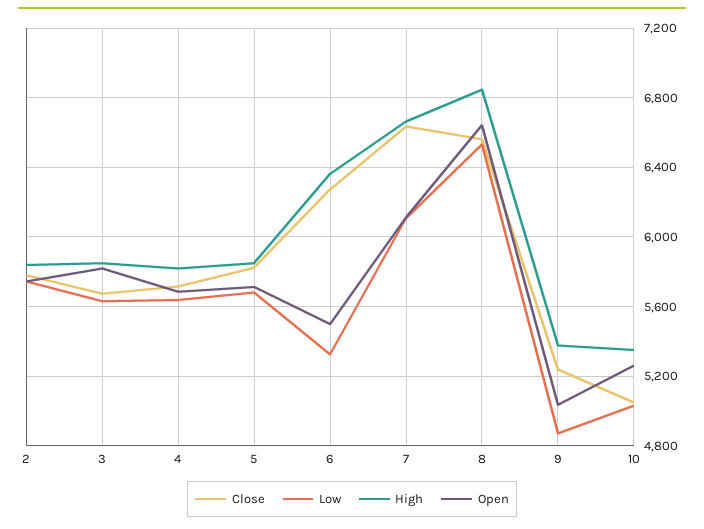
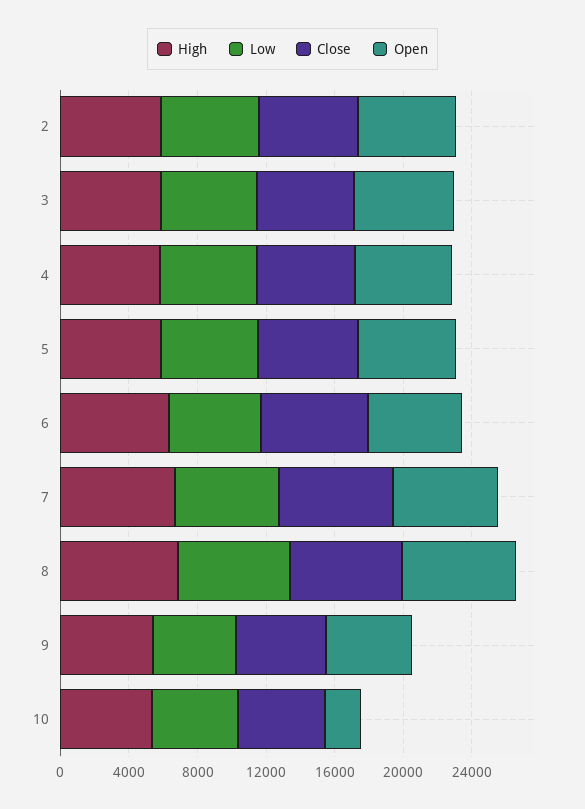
  {
    "Close": {
      "2": 5800,
      "3": 5650,
      "4": 5700,
      "5": 5800,
      "6": 6250,
      "7": 6650,
      "8": 6550,
      "9": 5250,
      "10": 5050
    },
    "Low": {
      "2": 5750,
      "3": 5650,
      "4": 5650,
      "5": 5700,
      "6": 5300,
      "7": 6100,
      "8": 6550,
      "9": 4850,
      "10": 5050
    },
    "High": {
      "2": 5850,
      "3": 5850,
      "4": 5800,
      "5": 5850,
      "6": 6350,
      "7": 6650,
      "8": 6850,
      "9": 5400,
      "10": 5350
    },
    "Open": {
      "2": 5750,
      "3": 5800,
      "4": 5700,
      "5": 5700,
      "6": 5500,
      "7": 6100,
      "8": 6650,
      "9": 5050,
-     "10": 5250
+     "10": 2000
    }
  }

